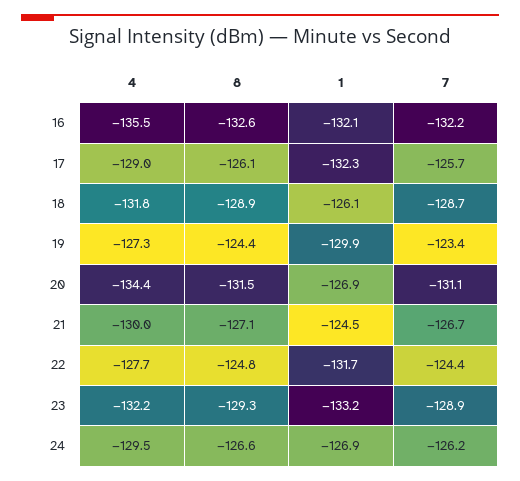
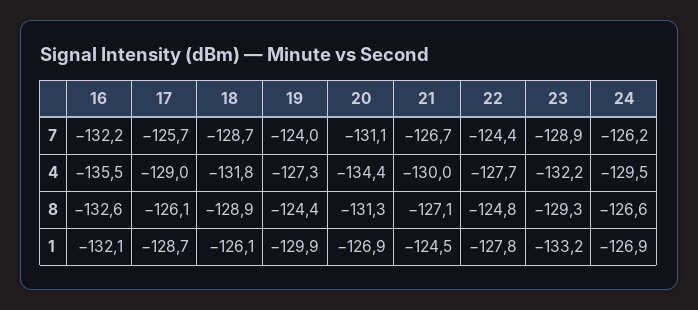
  {
    "4": {
      "16": -135.5,
      "17": -129,
      "18": -131.8,
      "19": -127.3,
      "20": -134.4,
      "21": -130,
      "22": -127.7,
      "23": -132.2,
      "24": -129.5
    },
    "8": {
      "16": -132.6,
      "17": -126.1,
      "18": -128.9,
      "19": -124.4,
-     "20": -131.5,
+     "20": -131.3,
      "21": -127.1,
      "22": -124.8,
      "23": -129.3,
      "24": -126.6
    },
    "1": {
      "16": -132.1,
-     "17": -132.3,
+     "17": -128.7,
      "18": -126.1,
      "19": -129.9,
      "20": -126.9,
      "21": -124.5,
-     "22": -131.7,
+     "22": -127.8,
      "23": -133.2,
      "24": -126.9
    },
    "7": {
      "16": -132.2,
      "17": -125.7,
      "18": -128.7,
-     "19": -123.4,
+     "19": -124,
      "20": -131.1,
      "21": -126.7,
      "22": -124.4,
      "23": -128.9,
      "24": -126.2
    }
  }

